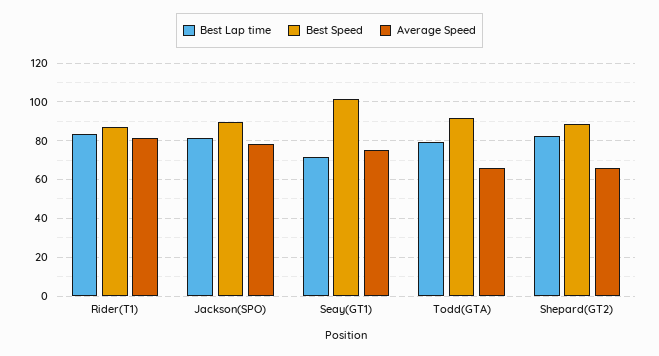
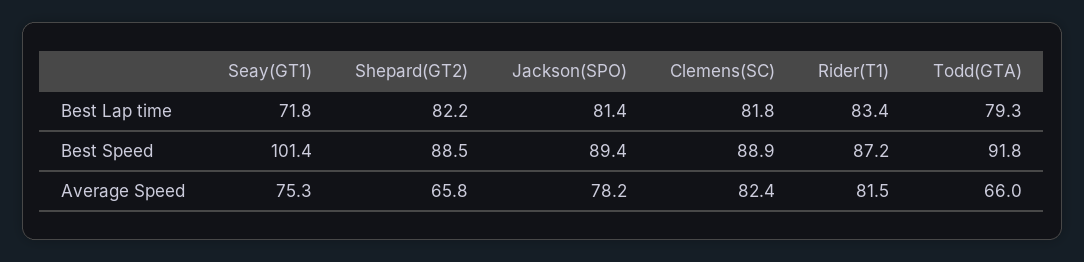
  {
    "Best Lap time": {
      "Rider(T1)": 83.4,
      "Jackson(SPO)": 81.4,
      "Seay(GT1)": 71.8,
      "Todd(GTA)": 79.3,
-     "Shepard(GT2)": 82.2
+     "Shepard(GT2)": 82.2,
+     "Clemens(SC)": 81.8
    },
    "Best Speed": {
      "Rider(T1)": 87.2,
      "Jackson(SPO)": 89.4,
      "Seay(GT1)": 101.4,
      "Todd(GTA)": 91.8,
-     "Shepard(GT2)": 88.5
+     "Shepard(GT2)": 88.5,
+     "Clemens(SC)": 88.9
    },
    "Average Speed": {
      "Rider(T1)": 81.5,
      "Jackson(SPO)": 78.2,
      "Seay(GT1)": 75.3,
      "Todd(GTA)": 66,
-     "Shepard(GT2)": 65.8
+     "Shepard(GT2)": 65.8,
+     "Clemens(SC)": 82.4
    }
  }

